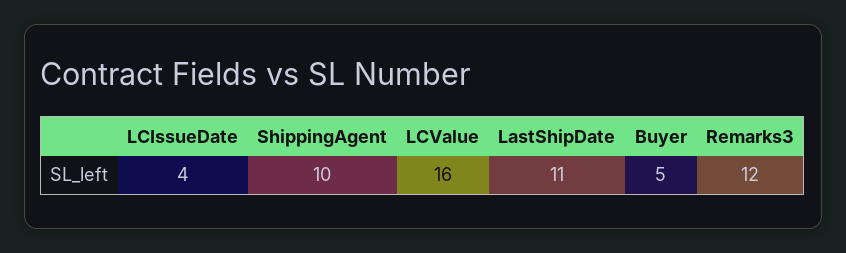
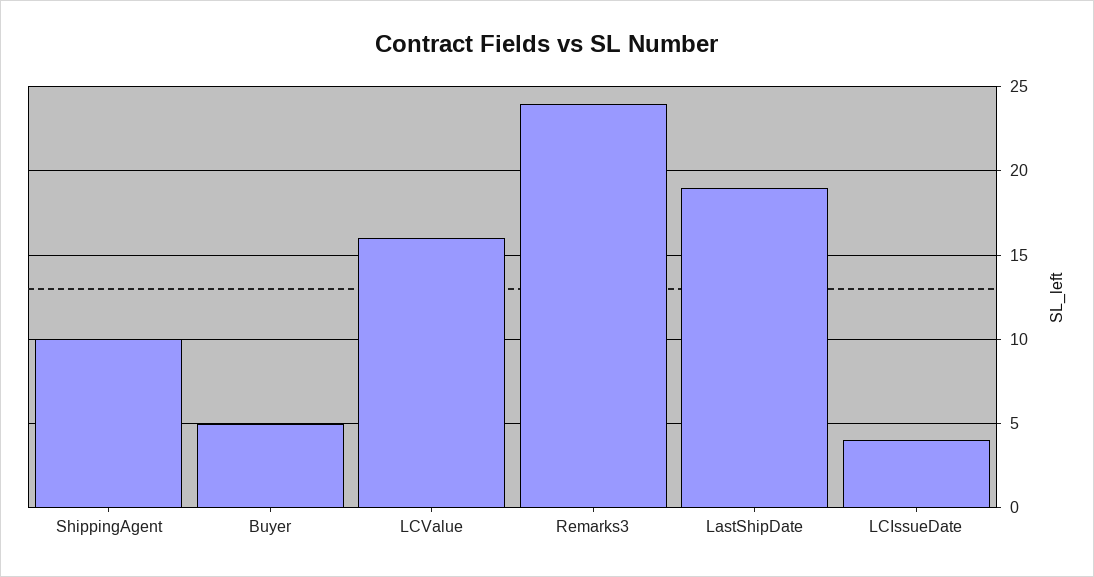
  {
    "LCIssueDate": 4,
    "ShippingAgent": 10,
    "LCValue": 16,
-   "LastShipDate": 11,
+   "LastShipDate": 19,
    "Buyer": 5,
-   "Remarks3": 12
+   "Remarks3": 24
  }

